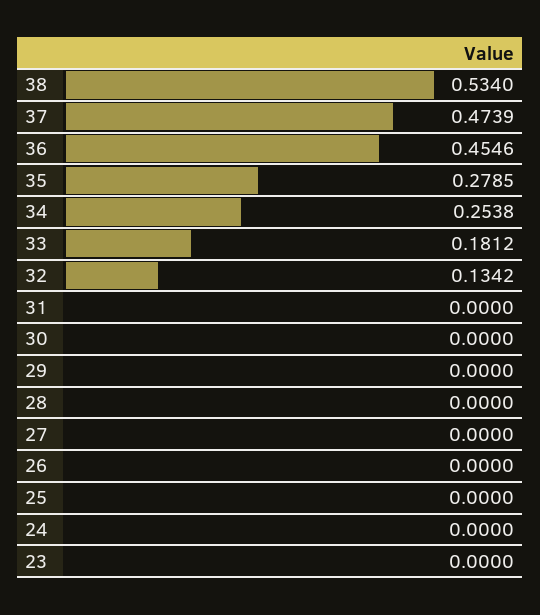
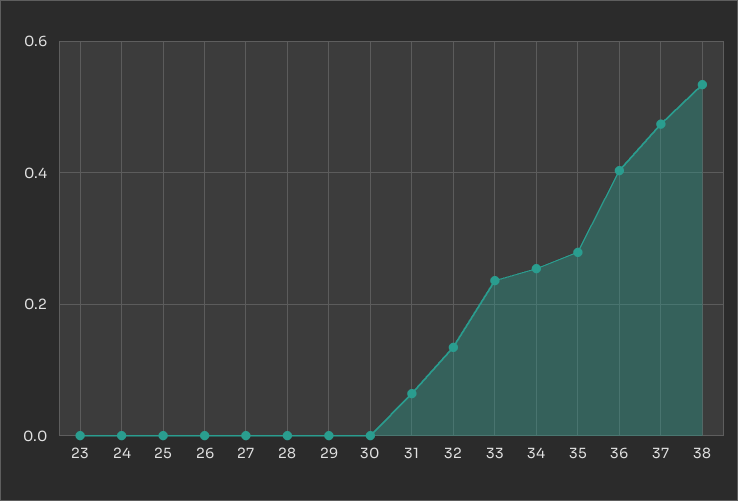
  {
    "38": 0.534,
    "37": 0.4739,
-   "36": 0.4546,
+   "36": 0.4,
    "35": 0.2785,
    "34": 0.2538,
-   "33": 0.1812,
+   "33": 0.24,
    "32": 0.1342,
-   "31": 0,
+   "31": 0.06,
    "30": 0,
    "29": 0,
    "28": 0,
    "27": 0,
    "26": 0,
    "25": 0,
    "24": 0,
    "23": 0
  }

